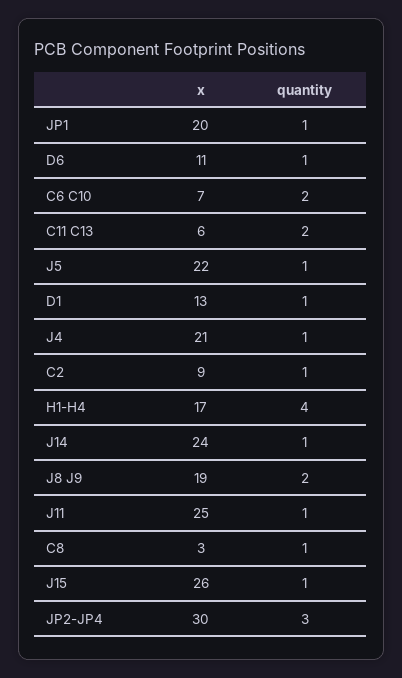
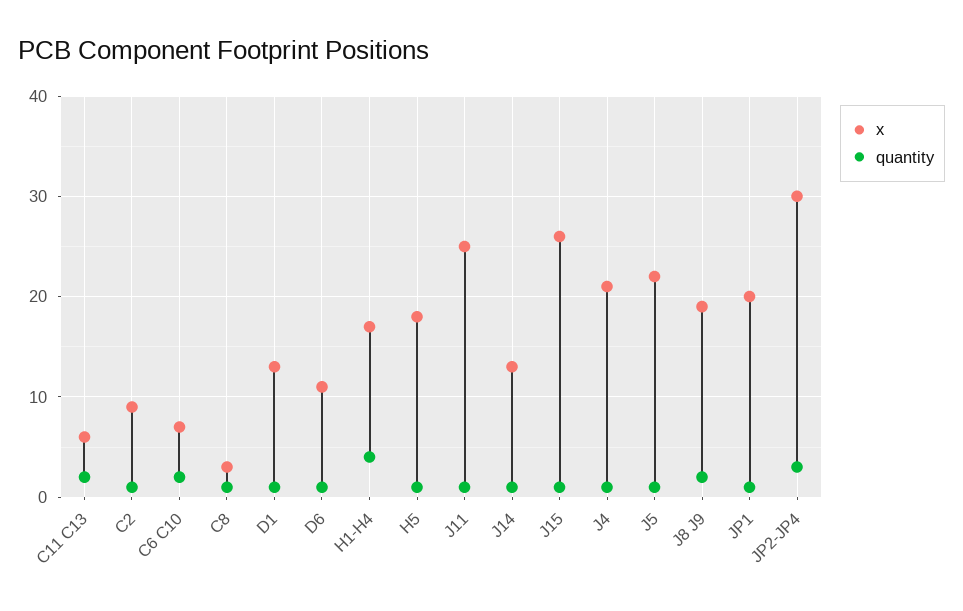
  {
    "x": {
      "JP1": 20,
      "D6": 11,
      "C6 C10": 7,
      "C11 C13": 6,
      "J5": 22,
      "D1": 13,
      "J4": 21,
      "C2": 9,
      "H1-H4": 17,
-     "J14": 24,
+     "J14": 13,
      "J8 J9": 19,
      "J11": 25,
      "C8": 3,
      "J15": 26,
-     "JP2-JP4": 30
+     "JP2-JP4": 30,
+     "H5": 18
    },
    "quantity": {
      "JP1": 1,
      "D6": 1,
      "C6 C10": 2,
      "C11 C13": 2,
      "J5": 1,
      "D1": 1,
      "J4": 1,
      "C2": 1,
      "H1-H4": 4,
      "J14": 1,
      "J8 J9": 2,
      "J11": 1,
      "C8": 1,
      "J15": 1,
-     "JP2-JP4": 3
+     "JP2-JP4": 3,
+     "H5": 1
    }
  }

